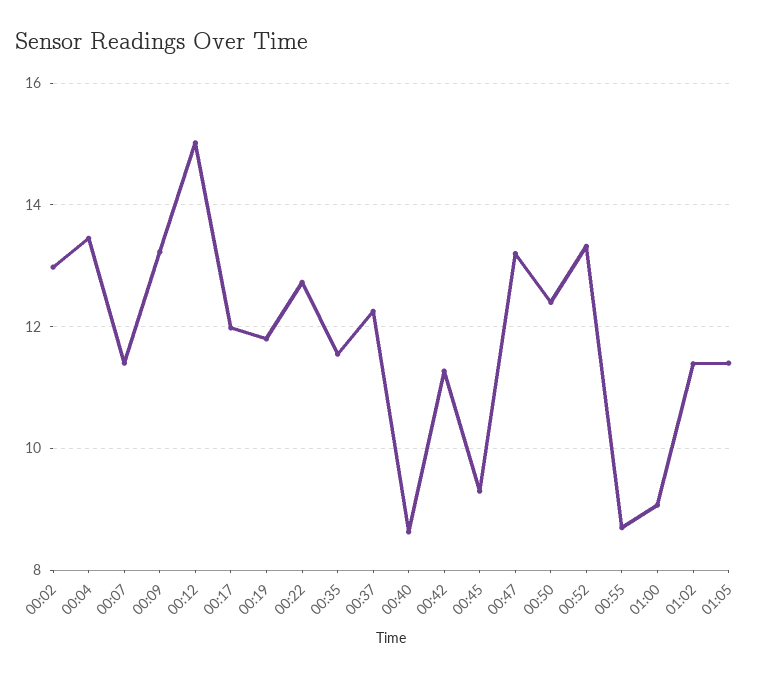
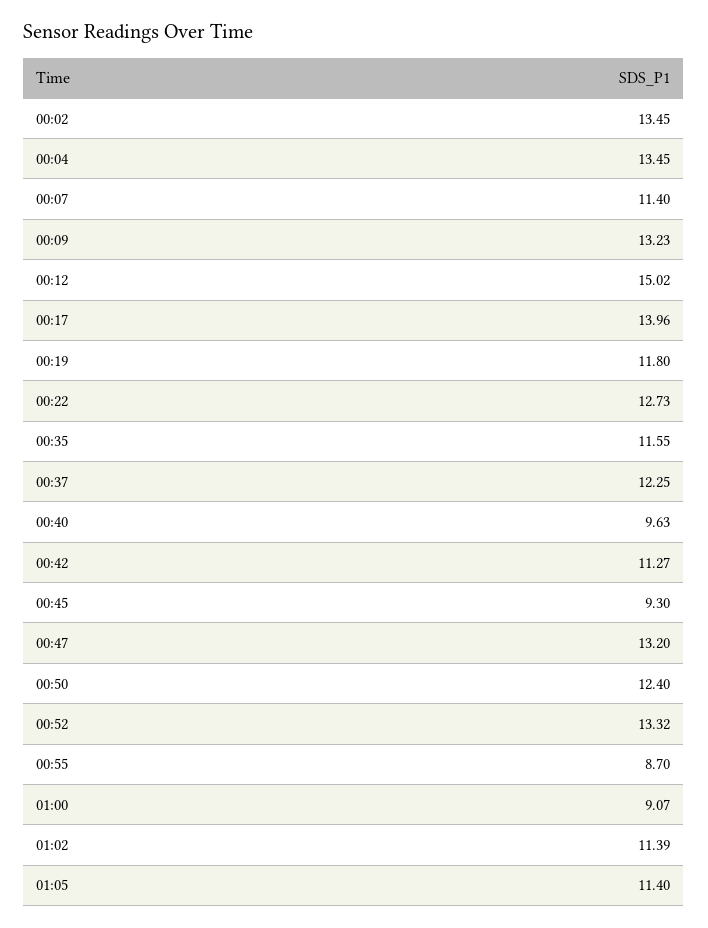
  {
-   "00:02": 13,
+   "00:02": 13.45,
    "00:04": 13.45,
    "00:07": 11.4,
    "00:09": 13.23,
    "00:12": 15.02,
-   "00:17": 12,
+   "00:17": 13.96,
    "00:19": 11.8,
    "00:22": 12.73,
    "00:35": 11.55,
    "00:37": 12.25,
-   "00:40": 8.6,
+   "00:40": 9.63,
    "00:42": 11.27,
    "00:45": 9.3,
    "00:47": 13.2,
    "00:50": 12.4,
    "00:52": 13.32,
    "00:55": 8.7,
    "01:00": 9.07,
    "01:02": 11.39,
    "01:05": 11.4
  }

